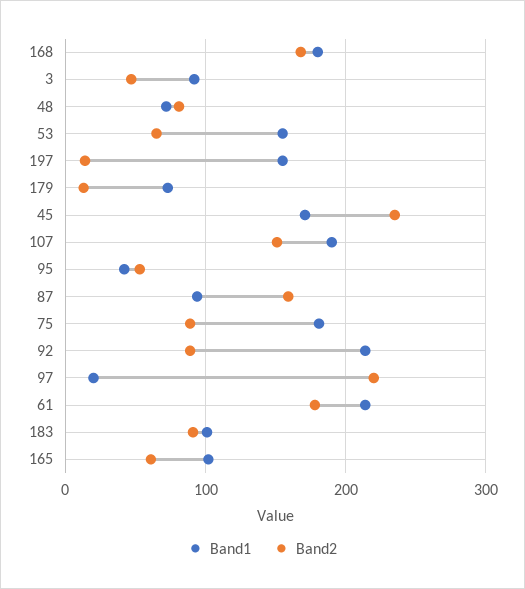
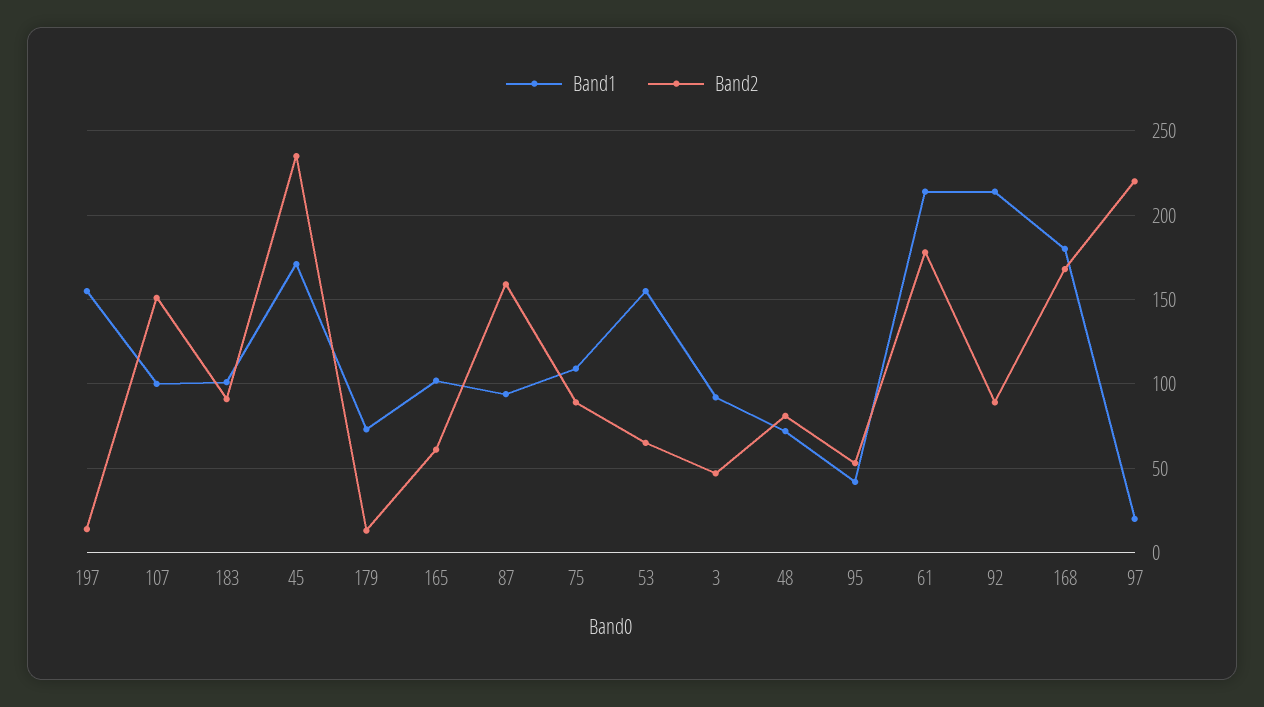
  {
    "Band1": {
      "168": 180,
      "3": 90,
      "48": 70,
      "53": 155,
      "197": 155,
      "179": 75,
      "45": 170,
-     "107": 190,
+     "107": 100,
      "95": 40,
      "87": 95,
-     "75": 180,
+     "75": 110,
      "92": 215,
      "97": 20,
      "61": 215,
      "183": 100,
      "165": 100
    },
    "Band2": {
      "168": 170,
      "3": 45,
      "48": 80,
      "53": 65,
      "197": 15,
      "179": 15,
      "45": 235,
      "107": 150,
      "95": 55,
      "87": 160,
      "75": 90,
      "92": 90,
      "97": 220,
      "61": 180,
      "183": 90,
      "165": 60
    }
  }

